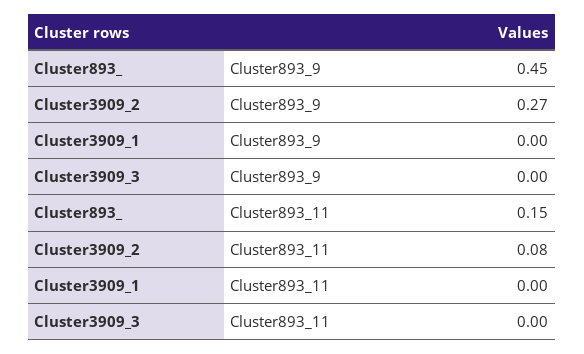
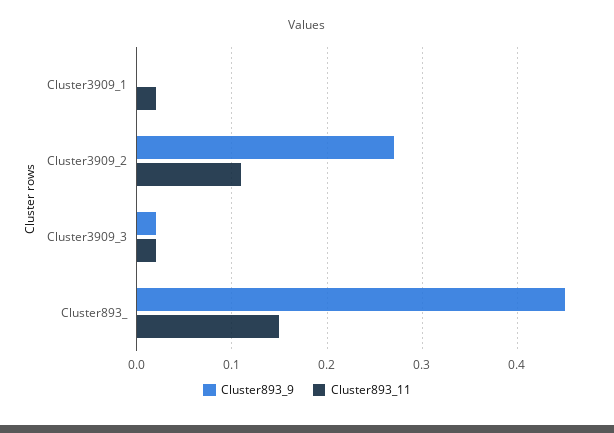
  {
    "Cluster893_9": {
      "Cluster893_": 0.45,
      "Cluster3909_2": 0.27,
      "Cluster3909_1": 0,
-     "Cluster3909_3": 0
+     "Cluster3909_3": 0.02
    },
    "Cluster893_11": {
      "Cluster893_": 0.15,
-     "Cluster3909_2": 0.08,
+     "Cluster3909_2": 0.11,
-     "Cluster3909_1": 0,
+     "Cluster3909_1": 0.02,
-     "Cluster3909_3": 0
+     "Cluster3909_3": 0.02
    }
  }

